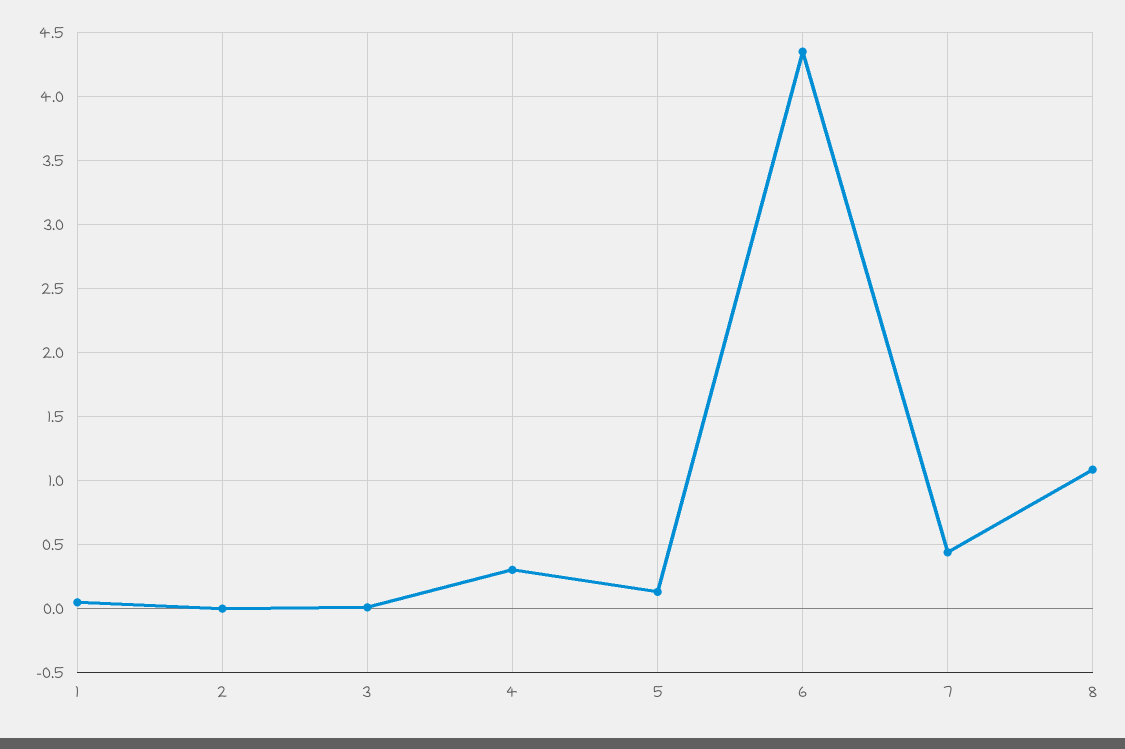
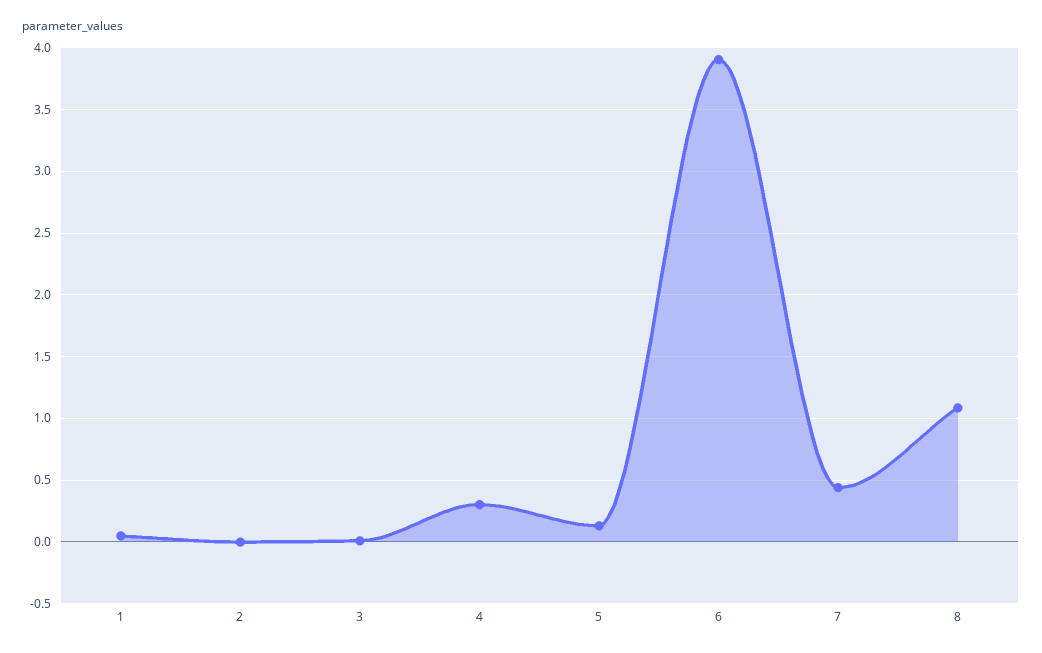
  {
    "1": 0.05,
    "2": 0,
    "3": 0,
    "4": 0.3,
    "5": 0.15,
-   "6": 4.35,
+   "6": 3.9,
    "7": 0.45,
    "8": 1.1
  }

